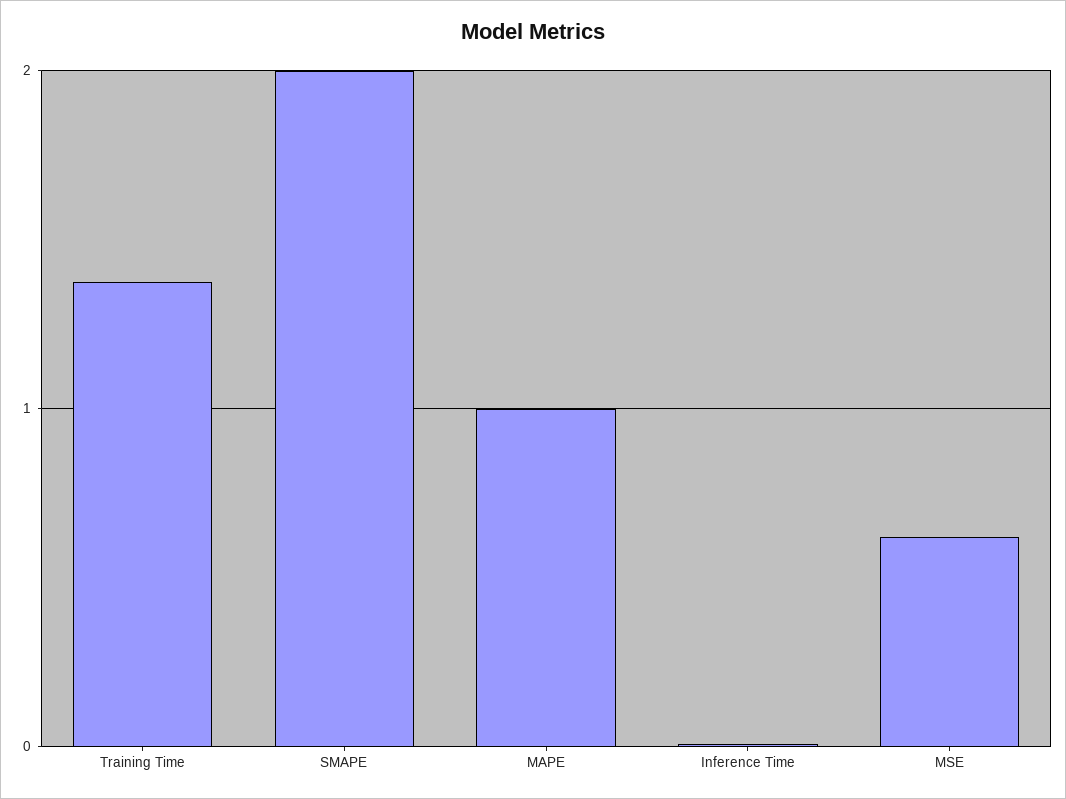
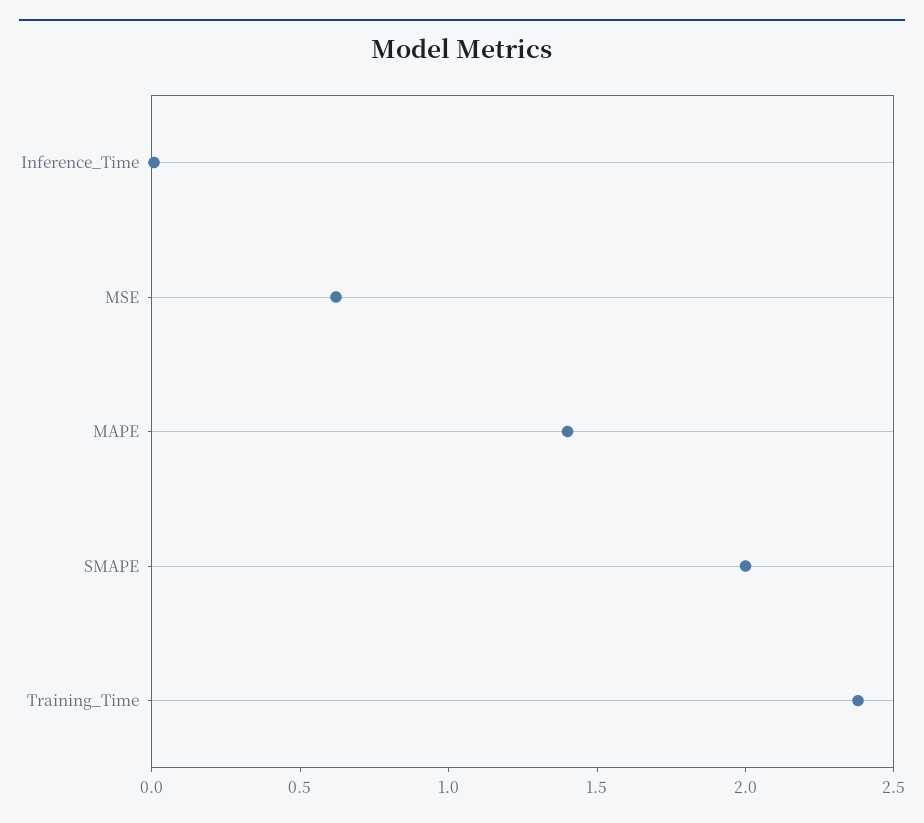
  {
-   "Training Time": 1.4,
+   "Training Time": 2.4,
    "SMAPE": 2,
-   "MAPE": 1,
+   "MAPE": 1.4,
    "Inference Time": 0,
    "MSE": 0.6
  }

